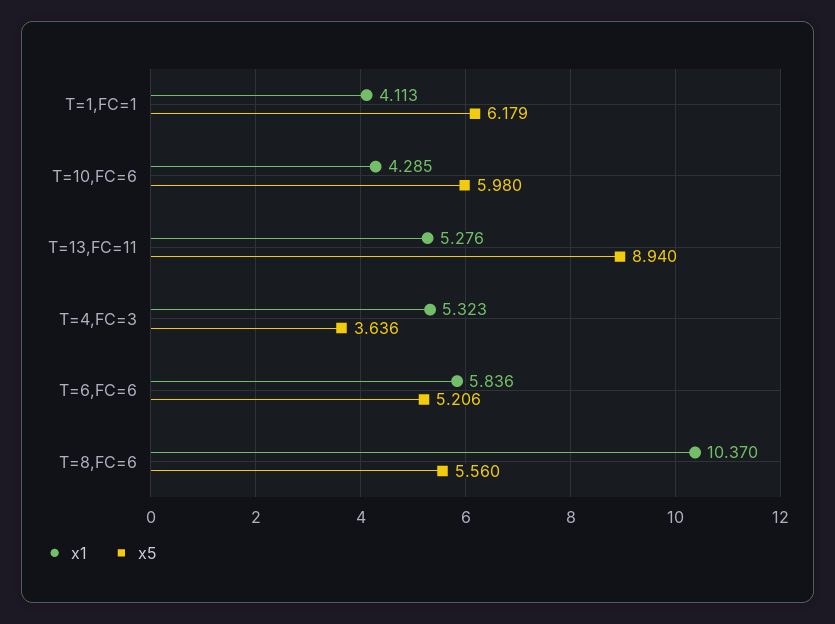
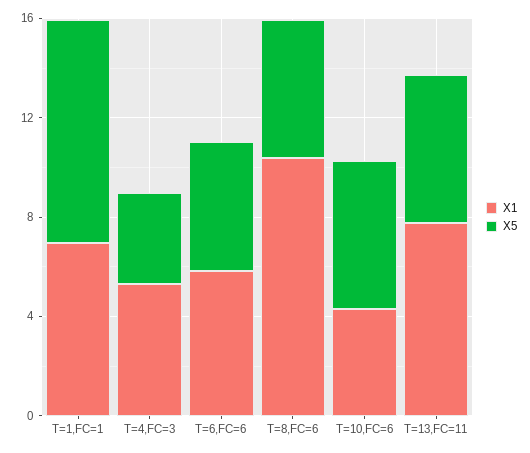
  {
    "x1": {
-     "T=1,FC=1": 4.113,
+     "T=1,FC=1": 7,
      "T=10,FC=6": 4.285,
-     "T=13,FC=11": 5.276,
+     "T=13,FC=11": 8,
      "T=4,FC=3": 5.323,
      "T=6,FC=6": 5.836,
      "T=8,FC=6": 10.37
    },
    "x5": {
-     "T=1,FC=1": 6.179,
+     "T=1,FC=1": 9,
      "T=10,FC=6": 5.98,
-     "T=13,FC=11": 8.94,
+     "T=13,FC=11": 6,
      "T=4,FC=3": 3.636,
      "T=6,FC=6": 5.206,
      "T=8,FC=6": 5.56
    }
  }

